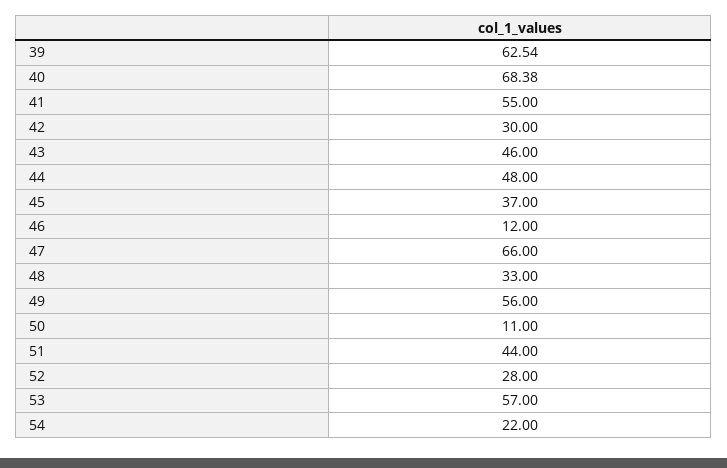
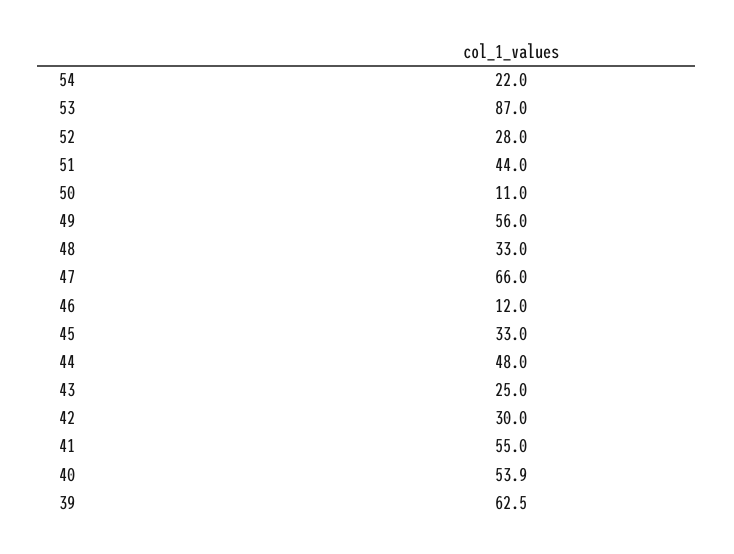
  {
    "39": 62.54,
-   "40": 68.38,
+   "40": 53.9,
    "41": 55,
    "42": 30,
-   "43": 46,
+   "43": 25,
    "44": 48,
-   "45": 37,
+   "45": 33,
    "46": 12,
    "47": 66,
    "48": 33,
    "49": 56,
    "50": 11,
    "51": 44,
    "52": 28,
-   "53": 57,
+   "53": 87,
    "54": 22
  }

